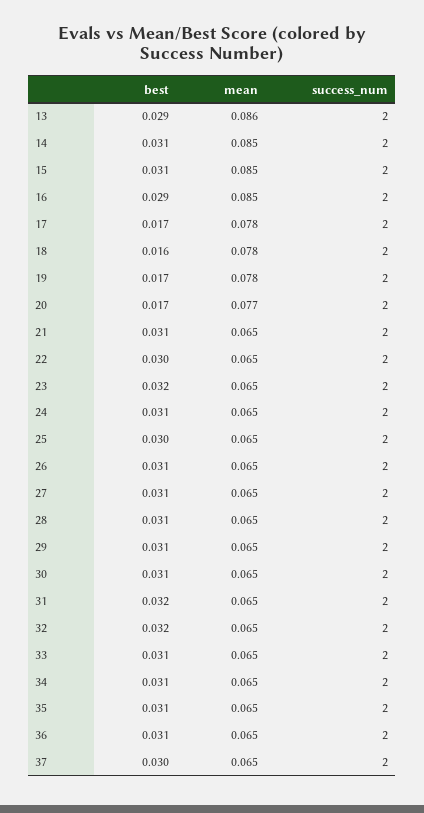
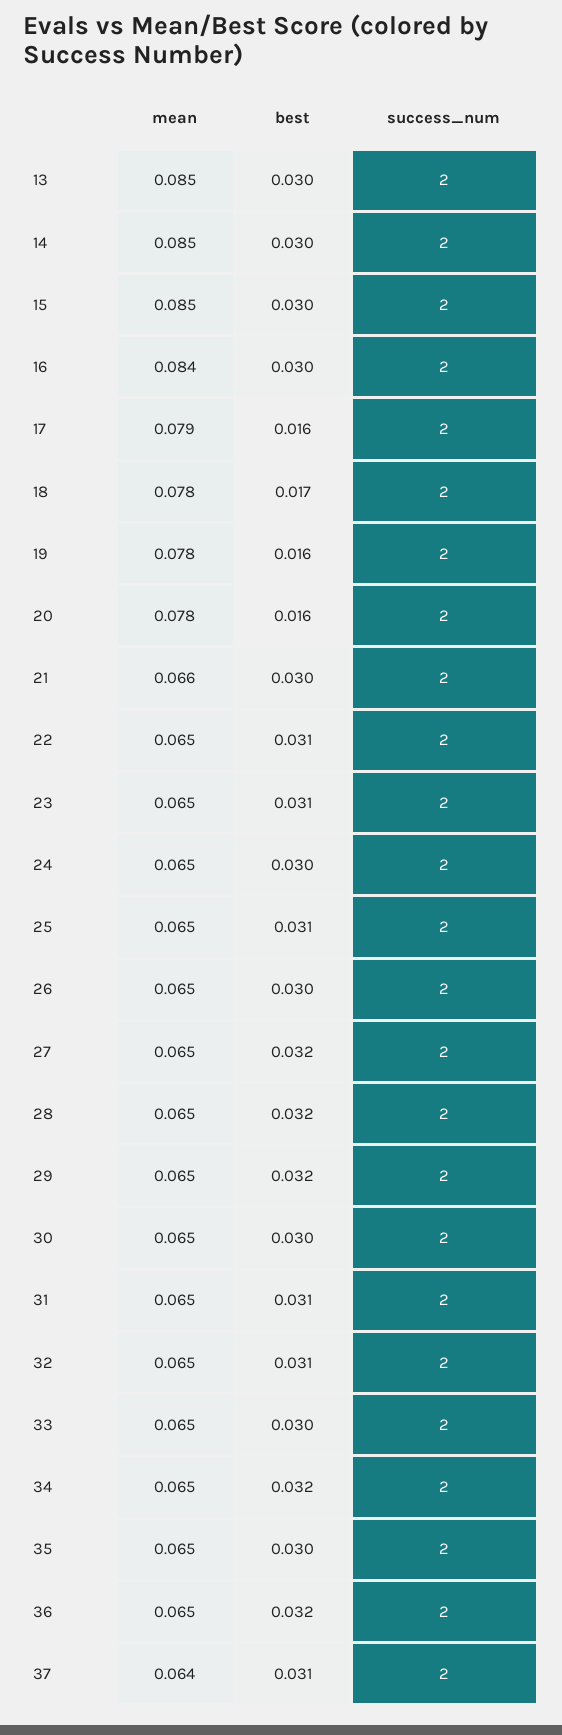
  {
    "best": {
-     "13": 0.029,
+     "13": 0.03,
-     "14": 0.031,
+     "14": 0.03,
-     "15": 0.031,
+     "15": 0.03,
-     "16": 0.029,
+     "16": 0.03,
-     "17": 0.017,
+     "17": 0.016,
-     "18": 0.016,
+     "18": 0.017,
-     "19": 0.017,
+     "19": 0.016,
-     "20": 0.017,
+     "20": 0.016,
-     "21": 0.031,
+     "21": 0.03,
-     "22": 0.03,
+     "22": 0.031,
-     "23": 0.032,
+     "23": 0.031,
-     "24": 0.031,
+     "24": 0.03,
-     "25": 0.03,
+     "25": 0.031,
-     "26": 0.031,
+     "26": 0.03,
-     "27": 0.031,
+     "27": 0.032,
-     "28": 0.031,
+     "28": 0.032,
-     "29": 0.031,
+     "29": 0.032,
-     "30": 0.031,
+     "30": 0.03,
-     "31": 0.032,
+     "31": 0.031,
-     "32": 0.032,
+     "32": 0.031,
-     "33": 0.031,
+     "33": 0.03,
-     "34": 0.031,
+     "34": 0.032,
-     "35": 0.031,
+     "35": 0.03,
-     "36": 0.031,
+     "36": 0.032,
-     "37": 0.03
+     "37": 0.031
    },
    "mean": {
-     "13": 0.086,
+     "13": 0.085,
      "14": 0.085,
      "15": 0.085,
-     "16": 0.085,
+     "16": 0.084,
-     "17": 0.078,
+     "17": 0.079,
      "18": 0.078,
      "19": 0.078,
-     "20": 0.077,
+     "20": 0.078,
-     "21": 0.065,
+     "21": 0.066,
      "22": 0.065,
      "23": 0.065,
      "24": 0.065,
      "25": 0.065,
      "26": 0.065,
      "27": 0.065,
      "28": 0.065,
      "29": 0.065,
      "30": 0.065,
      "31": 0.065,
      "32": 0.065,
      "33": 0.065,
      "34": 0.065,
      "35": 0.065,
      "36": 0.065,
-     "37": 0.065
+     "37": 0.064
    },
    "success_num": {
      "13": 2,
      "14": 2,
      "15": 2,
      "16": 2,
      "17": 2,
      "18": 2,
      "19": 2,
      "20": 2,
      "21": 2,
      "22": 2,
      "23": 2,
      "24": 2,
      "25": 2,
      "26": 2,
      "27": 2,
      "28": 2,
      "29": 2,
      "30": 2,
      "31": 2,
      "32": 2,
      "33": 2,
      "34": 2,
      "35": 2,
      "36": 2,
      "37": 2
    }
  }

